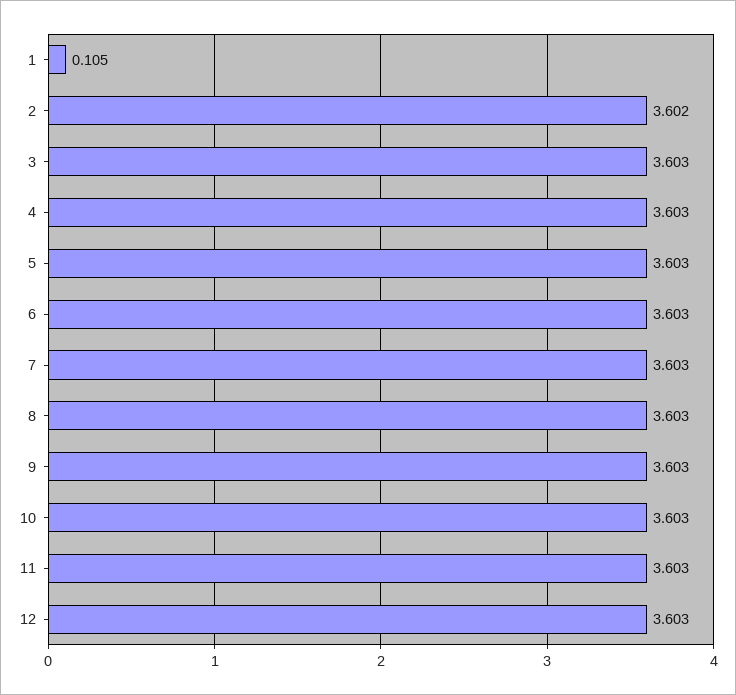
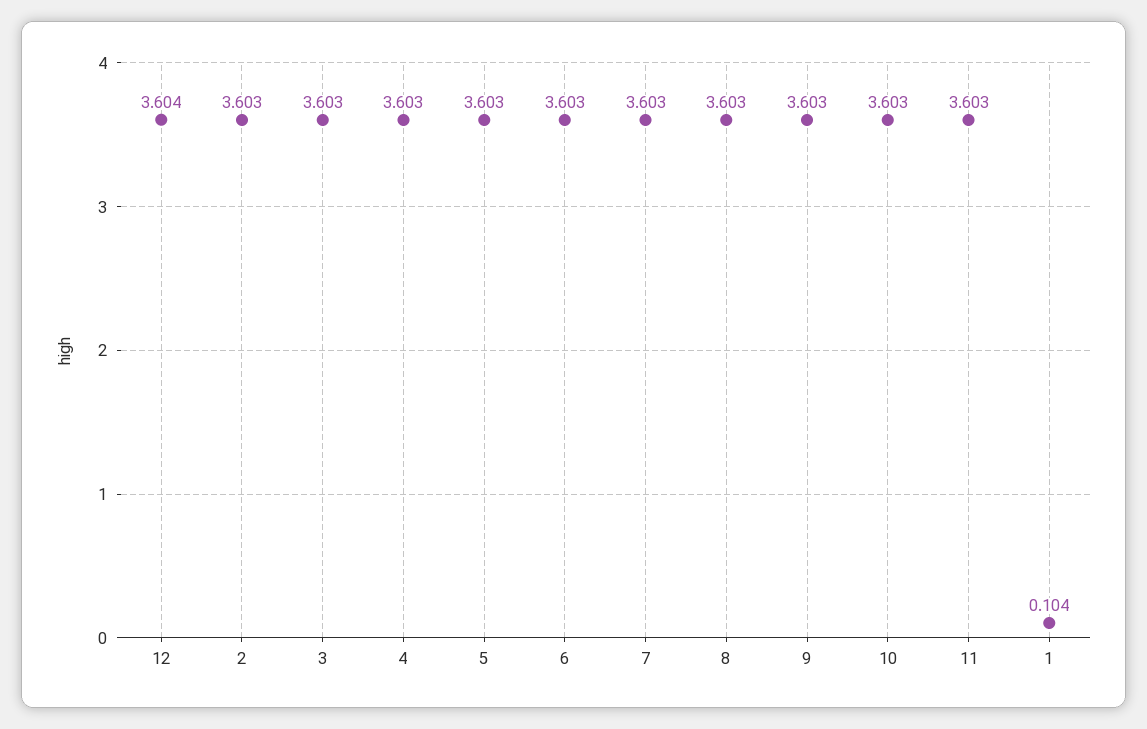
  {
-   "1": 0.105,
+   "1": 0.104,
-   "2": 3.602,
+   "2": 3.603,
    "3": 3.603,
    "4": 3.603,
    "5": 3.603,
    "6": 3.603,
    "7": 3.603,
    "8": 3.603,
    "9": 3.603,
    "10": 3.603,
    "11": 3.603,
-   "12": 3.603
+   "12": 3.604
  }

